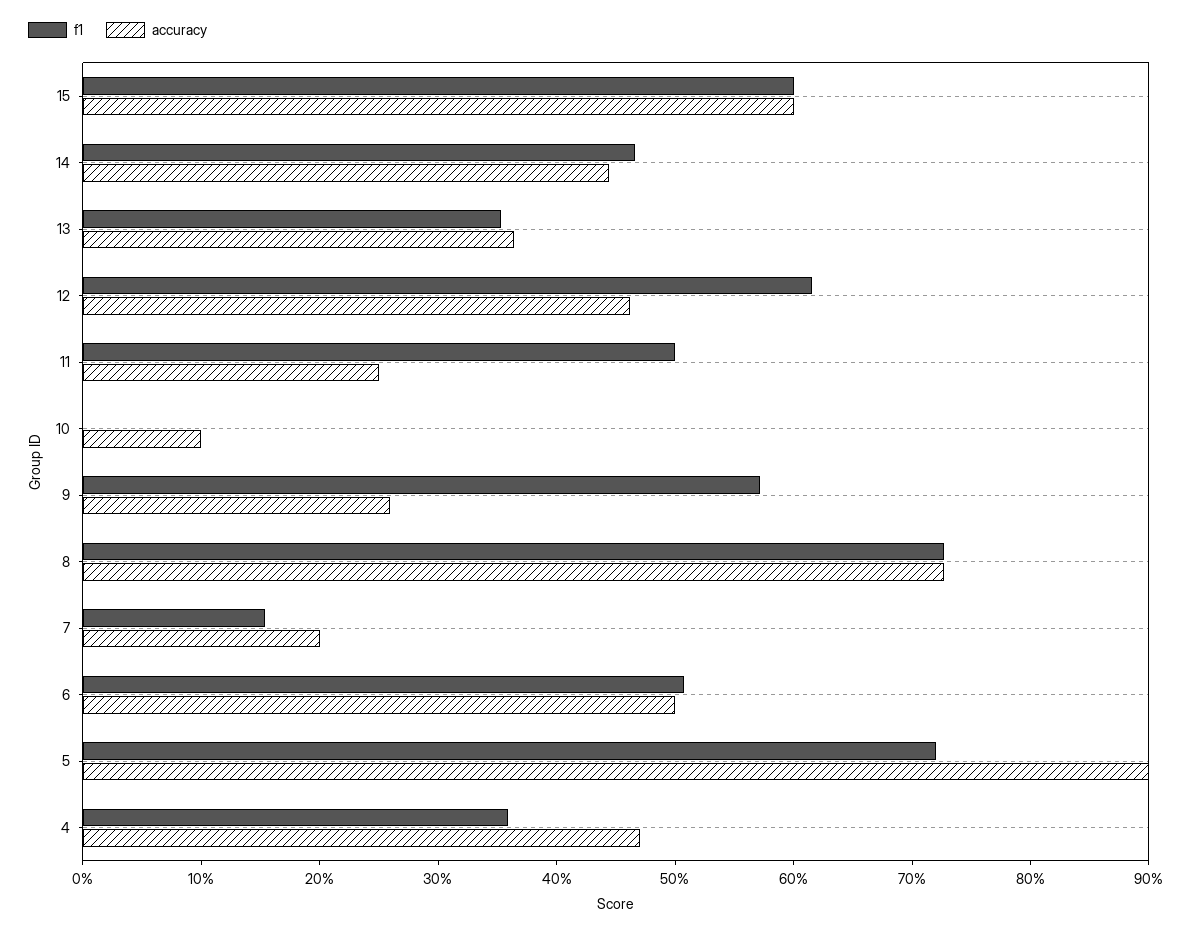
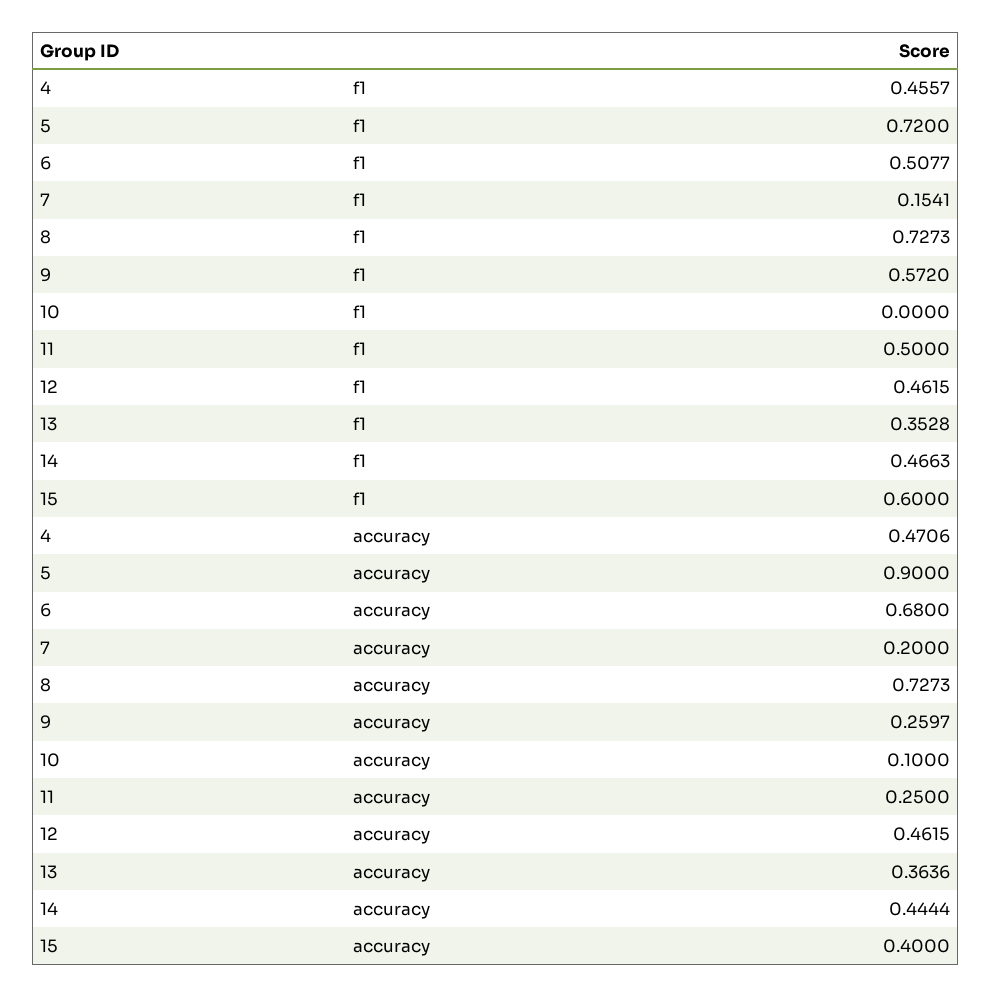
  {
    "f1": {
      "15": 0.6,
      "14": 0.4663,
      "13": 0.3528,
-     "12": 0.62,
+     "12": 0.4615,
      "11": 0.5,
      "10": 0,
      "9": 0.572,
      "8": 0.7273,
      "7": 0.1541,
      "6": 0.5077,
      "5": 0.72,
-     "4": 0.36
+     "4": 0.4557
    },
    "accuracy": {
-     "15": 0.6,
+     "15": 0.4,
      "14": 0.4444,
      "13": 0.3636,
      "12": 0.4615,
      "11": 0.25,
      "10": 0.1,
      "9": 0.2597,
      "8": 0.7273,
      "7": 0.2,
-     "6": 0.5,
+     "6": 0.68,
      "5": 0.9,
      "4": 0.4706
    }
  }

